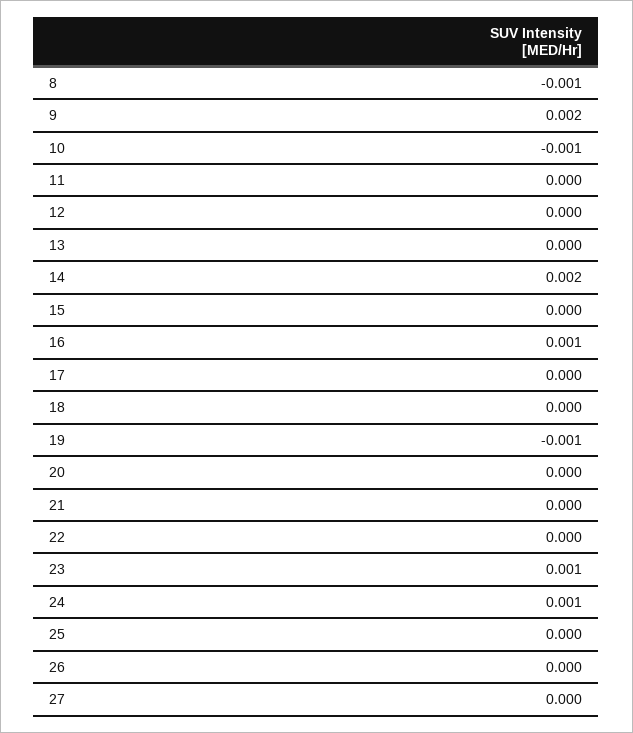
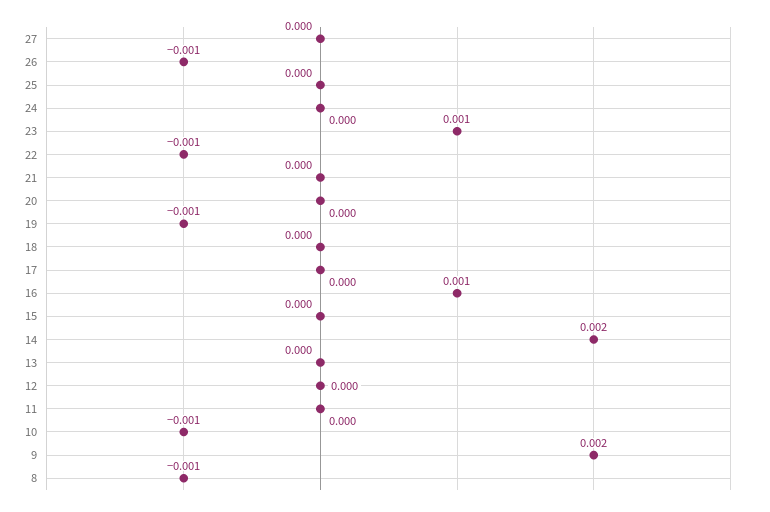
  {
    "8": -0.001,
    "9": 0.002,
    "10": -0.001,
    "11": 0,
    "12": 0,
    "13": 0,
    "14": 0.002,
    "15": 0,
    "16": 0.001,
    "17": 0,
    "18": 0,
    "19": -0.001,
    "20": 0,
    "21": 0,
-   "22": 0,
+   "22": -0.001,
    "23": 0.001,
-   "24": 0.001,
+   "24": 0,
    "25": 0,
-   "26": 0,
+   "26": -0.001,
    "27": 0
  }

